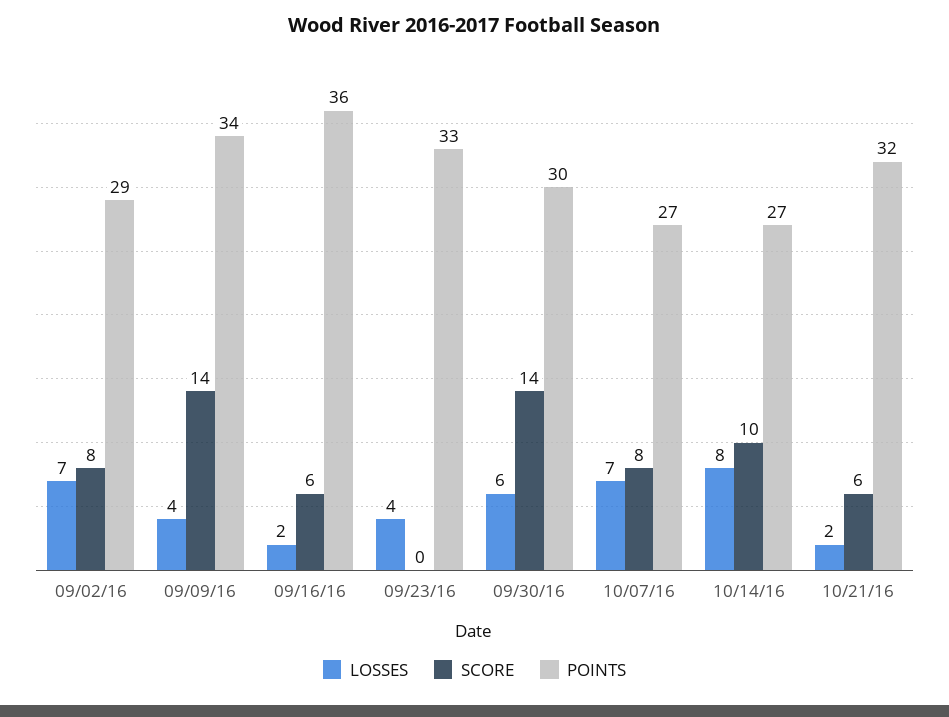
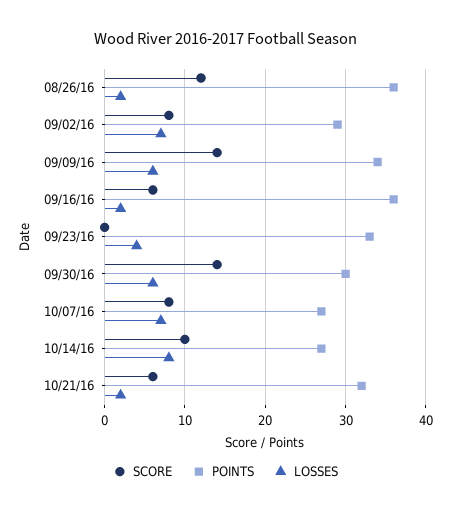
  {
    "LOSSES": {
      "09/02/16": 7,
-     "09/09/16": 4,
+     "09/09/16": 6,
      "09/16/16": 2,
      "09/23/16": 4,
      "09/30/16": 6,
      "10/07/16": 7,
      "10/14/16": 8,
-     "10/21/16": 2
+     "10/21/16": 2,
+     "08/26/16": 2
    },
    "SCORE": {
      "09/02/16": 8,
      "09/09/16": 14,
      "09/16/16": 6,
      "09/23/16": 0,
      "09/30/16": 14,
      "10/07/16": 8,
      "10/14/16": 10,
-     "10/21/16": 6
+     "10/21/16": 6,
+     "08/26/16": 12
    },
    "POINTS": {
      "09/02/16": 29,
      "09/09/16": 34,
      "09/16/16": 36,
      "09/23/16": 33,
      "09/30/16": 30,
      "10/07/16": 27,
      "10/14/16": 27,
-     "10/21/16": 32
+     "10/21/16": 32,
+     "08/26/16": 36
    }
  }

